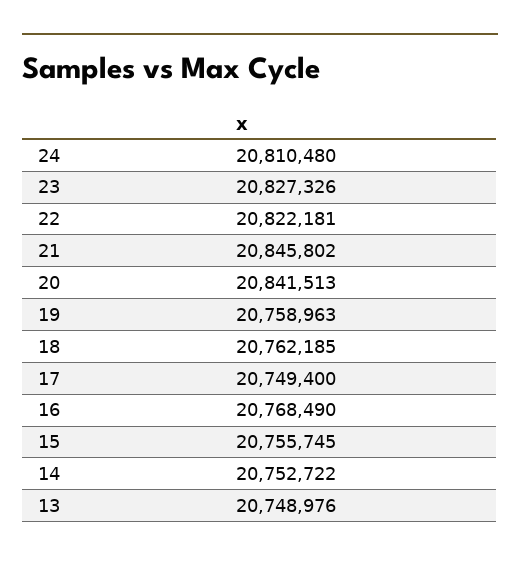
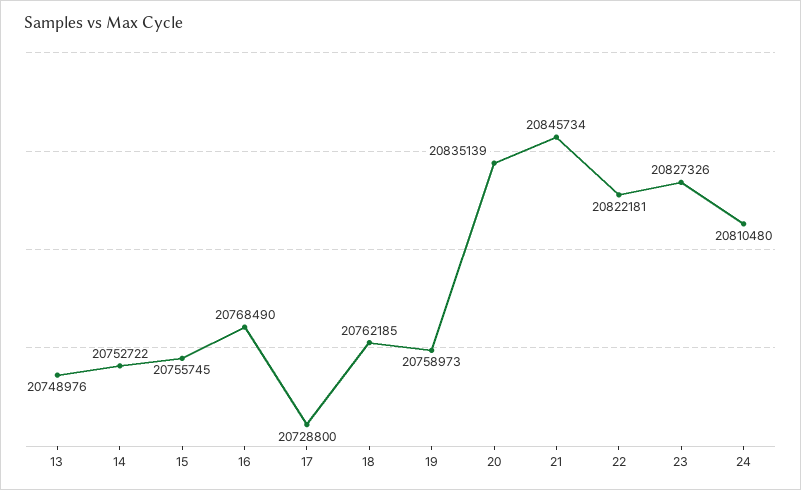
  {
    "24": 20810480,
    "23": 20827326,
    "22": 20822181,
-   "21": 20845802,
+   "21": 20845734,
-   "20": 20841513,
+   "20": 20835139,
-   "19": 20758963,
+   "19": 20758973,
    "18": 20762185,
-   "17": 20749400,
+   "17": 20728800,
    "16": 20768490,
    "15": 20755745,
    "14": 20752722,
    "13": 20748976
  }

